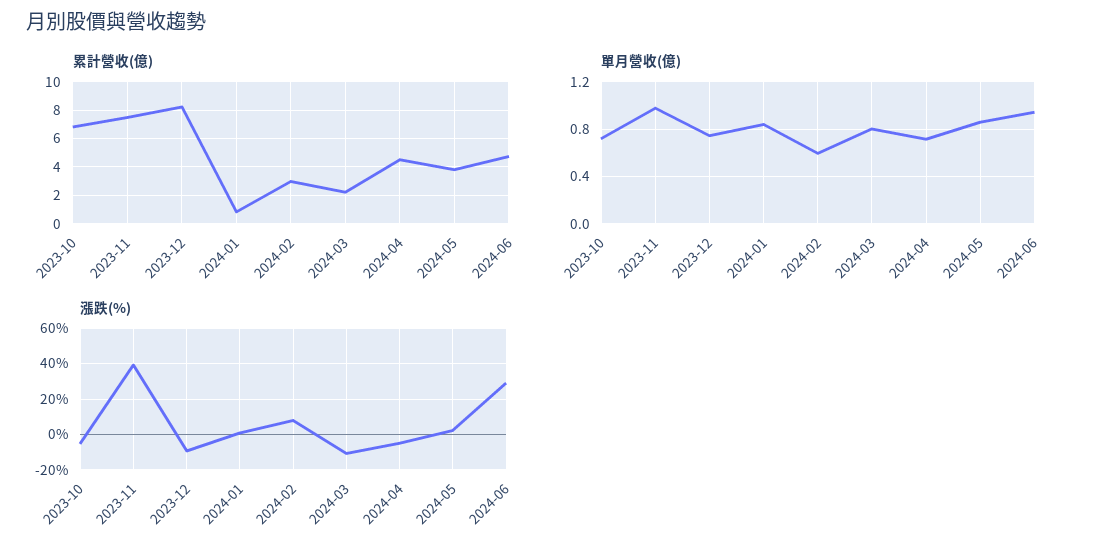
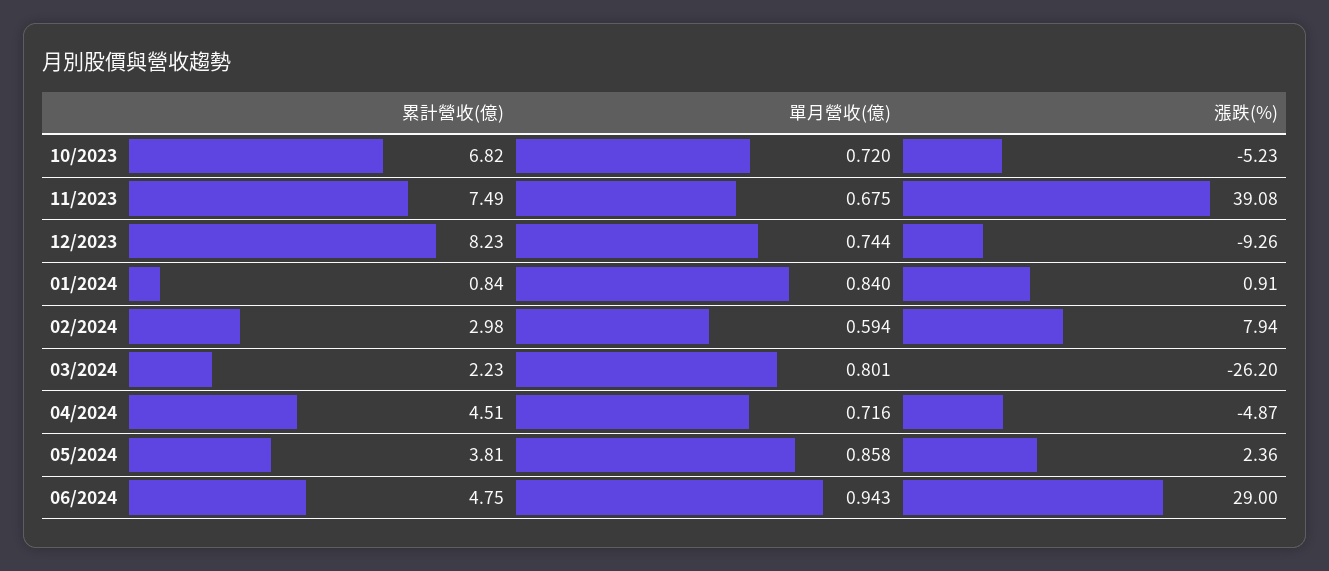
  {
    "累計營收(億)": {
      "2023-10": 6.82,
      "2023-11": 7.49,
      "2023-12": 8.23,
      "2024-01": 0.84,
      "2024-02": 2.98,
      "2024-03": 2.23,
      "2024-04": 4.51,
      "2024-05": 3.81,
      "2024-06": 4.75
    },
    "單月營收(億)": {
      "2023-10": 0.72,
-     "2023-11": 1,
+     "2023-11": 0.675,
      "2023-12": 0.744,
      "2024-01": 0.84,
      "2024-02": 0.594,
      "2024-03": 0.801,
      "2024-04": 0.716,
      "2024-05": 0.858,
      "2024-06": 0.943
    },
    "漲跌(%)": {
      "2023-10": -5.23,
      "2023-11": 39.08,
      "2023-12": -9.26,
      "2024-01": 0.91,
      "2024-02": 7.94,
-     "2024-03": -10,
+     "2024-03": -26.2,
      "2024-04": -4.87,
      "2024-05": 2.36,
      "2024-06": 29
    }
  }

